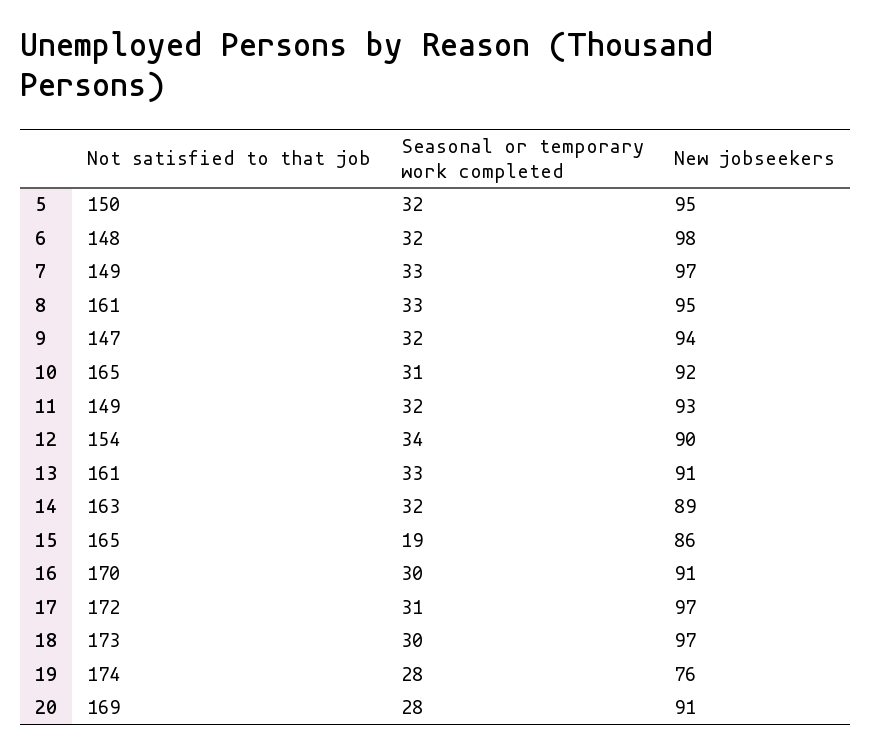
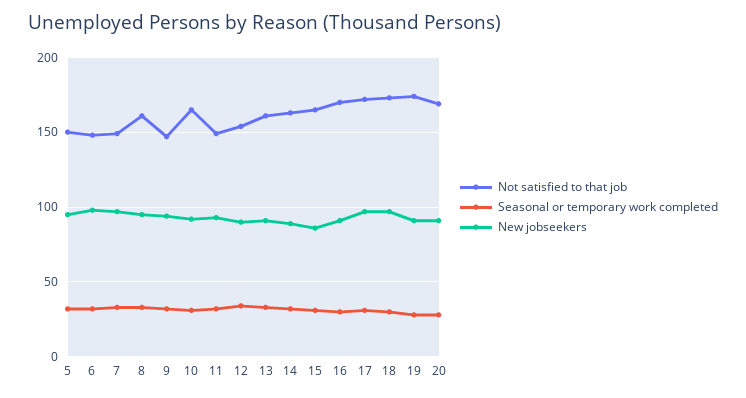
  {
    "Not satisfied to that job": {
      "5": 150,
      "6": 148,
      "7": 149,
      "8": 161,
      "9": 147,
      "10": 165,
      "11": 149,
      "12": 154,
      "13": 161,
      "14": 163,
      "15": 165,
      "16": 170,
      "17": 172,
      "18": 173,
      "19": 174,
      "20": 169
    },
    "Seasonal or temporary work completed": {
      "5": 32,
      "6": 32,
      "7": 33,
      "8": 33,
      "9": 32,
      "10": 31,
      "11": 32,
      "12": 34,
      "13": 33,
      "14": 32,
-     "15": 19,
+     "15": 30,
      "16": 30,
      "17": 31,
      "18": 30,
      "19": 28,
      "20": 28
    },
    "New jobseekers": {
      "5": 95,
      "6": 98,
      "7": 97,
      "8": 95,
      "9": 94,
      "10": 92,
      "11": 93,
      "12": 90,
      "13": 91,
      "14": 89,
      "15": 86,
      "16": 91,
      "17": 97,
      "18": 97,
-     "19": 76,
+     "19": 90,
      "20": 91
    }
  }

